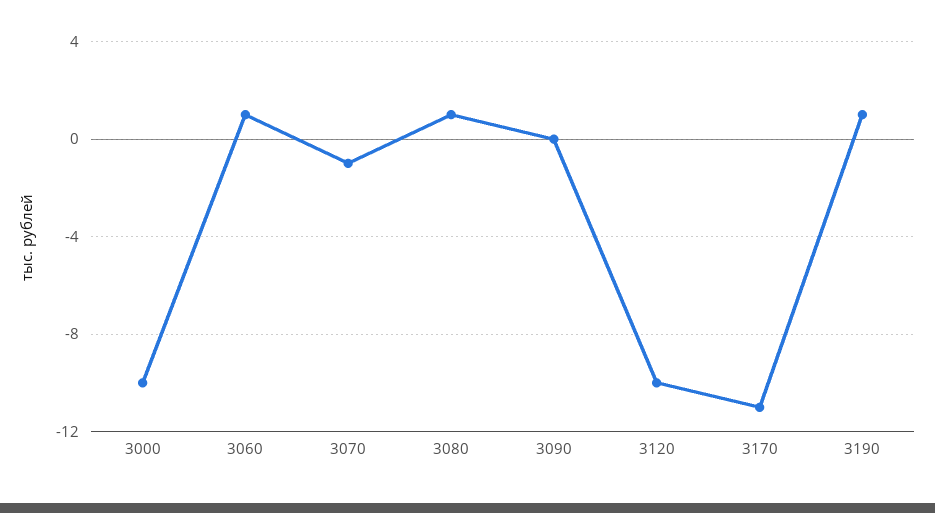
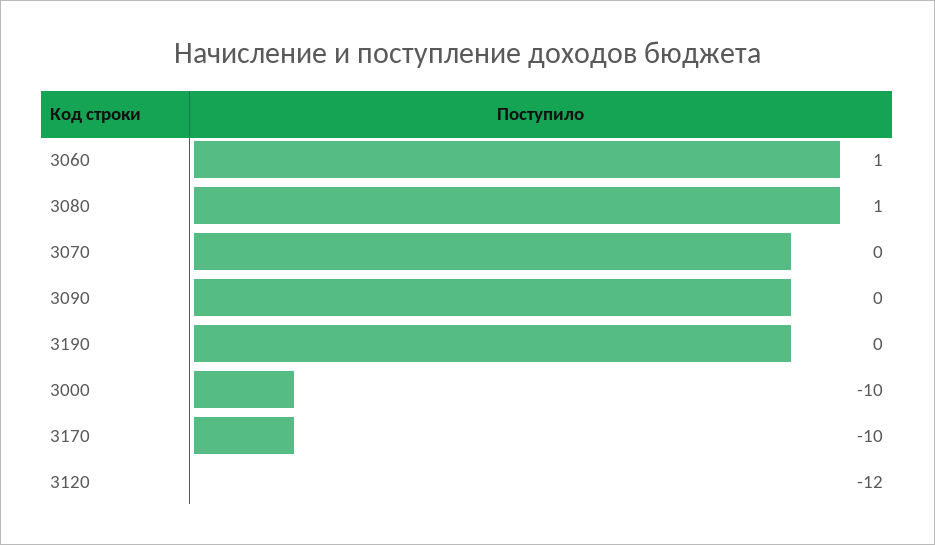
  {
    "3000": -10,
    "3060": 1,
-   "3070": -1,
+   "3070": 0,
    "3080": 1,
    "3090": 0,
-   "3120": -10,
+   "3120": -12,
-   "3170": -11,
+   "3170": -10,
-   "3190": 1
+   "3190": 0
  }

